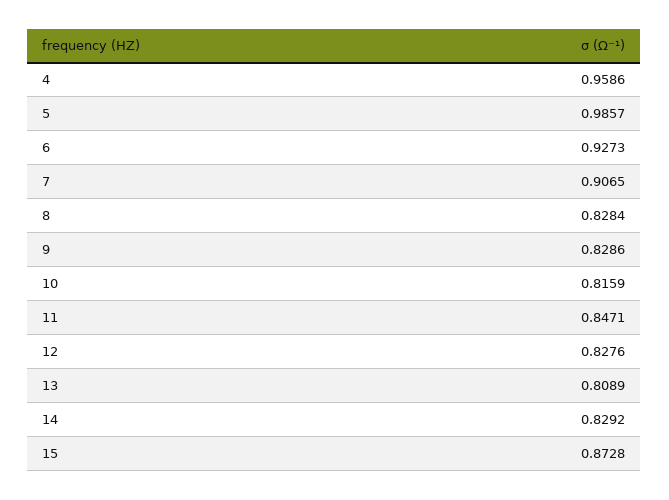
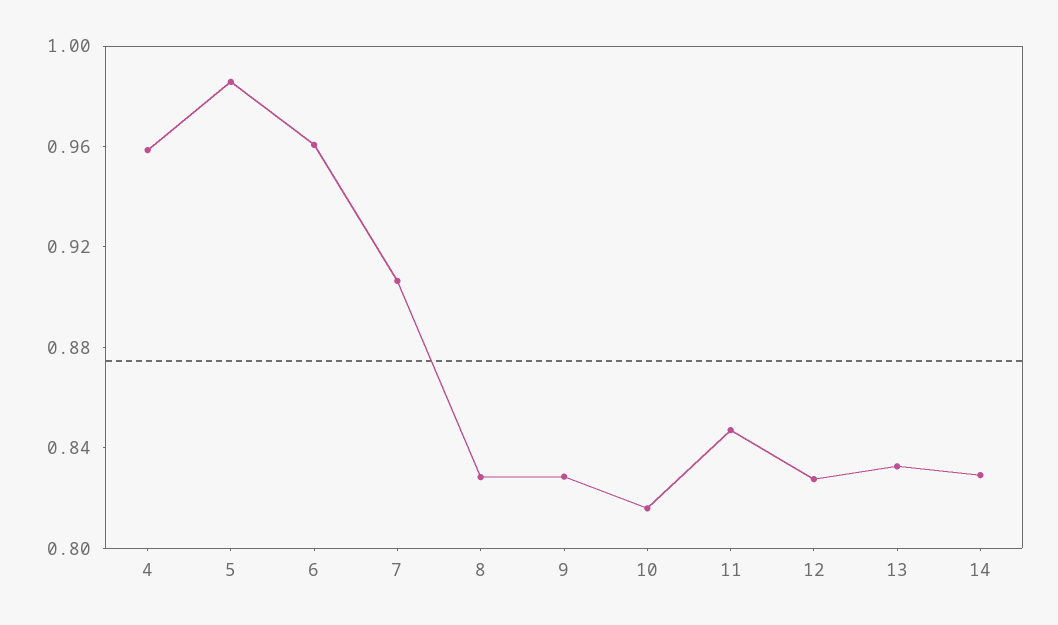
  {
    "4": 0.9586,
    "5": 0.9857,
-   "6": 0.9273,
+   "6": 0.96,
    "7": 0.9065,
    "8": 0.8284,
    "9": 0.8286,
    "10": 0.8159,
    "11": 0.8471,
    "12": 0.8276,
-   "13": 0.8089,
+   "13": 0.83,
-   "14": 0.8292,
+   "14": 0.8292
-   "15": 0.8728
  }

